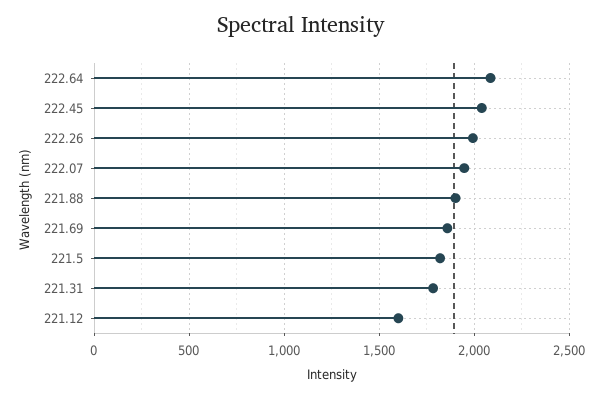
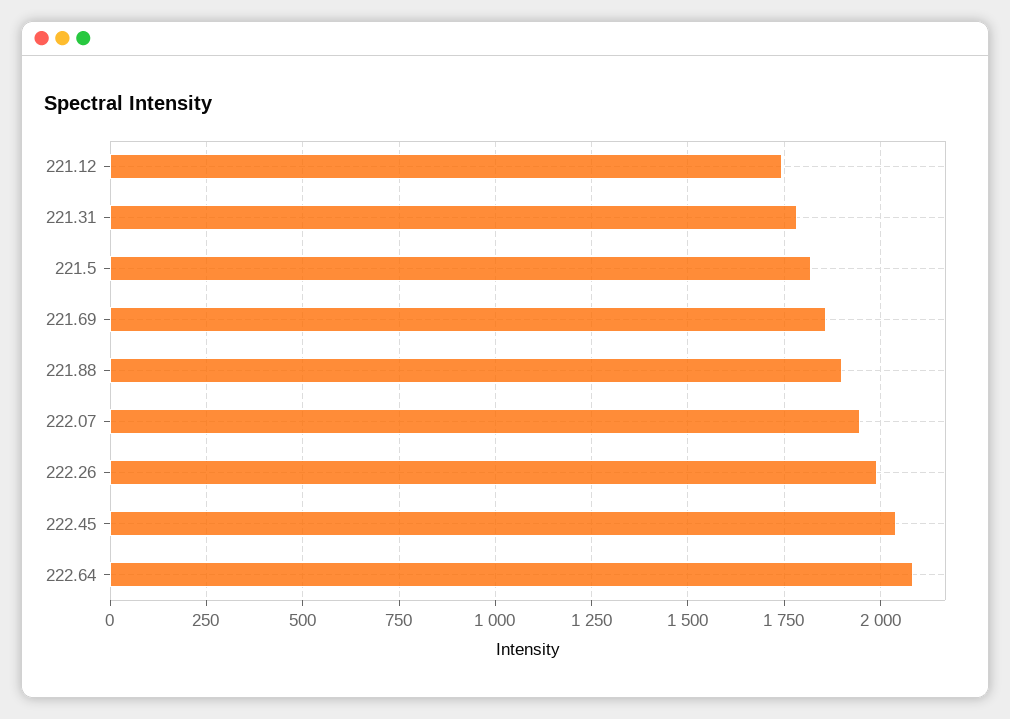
  {
    "222.64": 2075,
    "222.45": 2050,
    "222.26": 2000,
    "222.07": 1950,
    "221.88": 1900,
    "221.69": 1850,
    "221.5": 1825,
    "221.31": 1775,
-   "221.12": 1600
+   "221.12": 1750
  }

